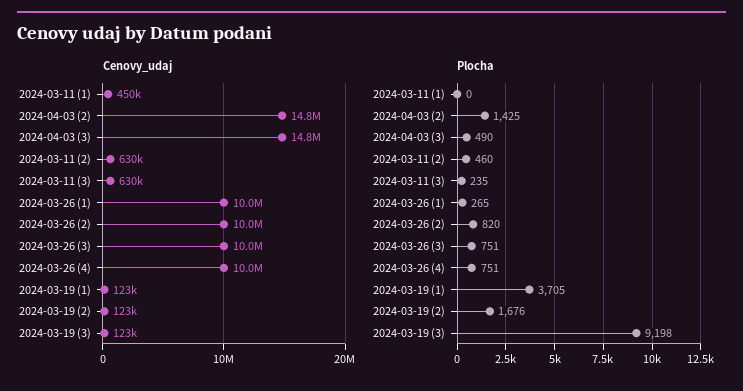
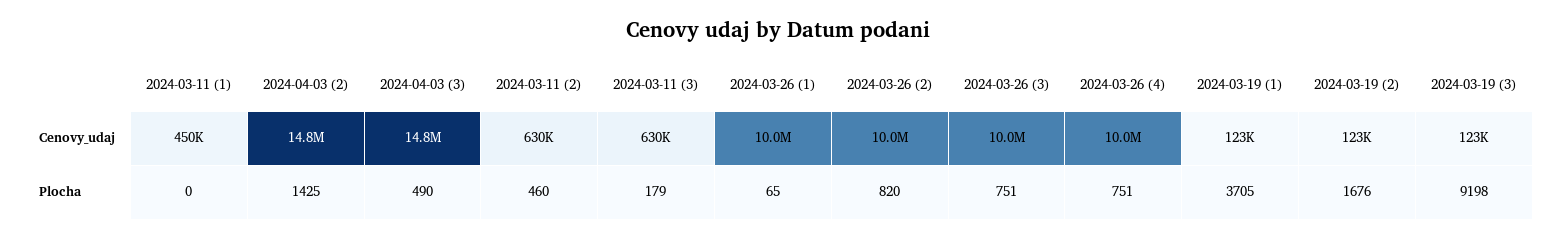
  {
    "Cenovy_udaj": {
      "2024-03-11 (1)": 450000,
      "2024-04-03 (2)": 14800000,
      "2024-04-03 (3)": 14800000,
      "2024-03-11 (2)": 630000,
      "2024-03-11 (3)": 630000,
      "2024-03-26 (1)": 10000000,
      "2024-03-26 (2)": 10000000,
      "2024-03-26 (3)": 10000000,
      "2024-03-26 (4)": 10000000,
      "2024-03-19 (1)": 123000,
      "2024-03-19 (2)": 123000,
      "2024-03-19 (3)": 123000
    },
    "Plocha": {
      "2024-03-11 (1)": 0,
      "2024-04-03 (2)": 1425,
      "2024-04-03 (3)": 490,
      "2024-03-11 (2)": 460,
-     "2024-03-11 (3)": 235,
+     "2024-03-11 (3)": 179,
-     "2024-03-26 (1)": 265,
+     "2024-03-26 (1)": 65,
      "2024-03-26 (2)": 820,
      "2024-03-26 (3)": 751,
      "2024-03-26 (4)": 751,
      "2024-03-19 (1)": 3705,
      "2024-03-19 (2)": 1676,
      "2024-03-19 (3)": 9198
    }
  }

